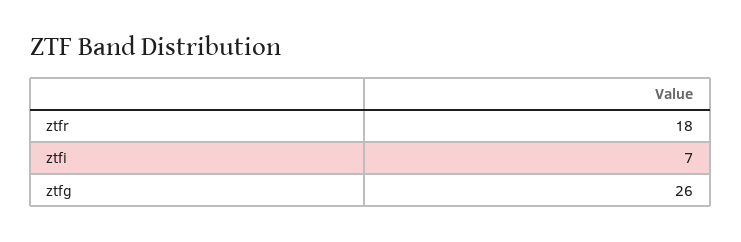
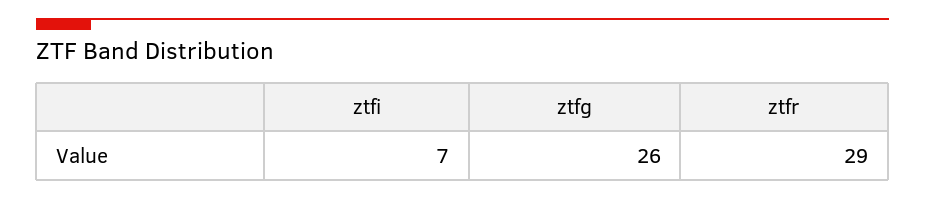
  {
-   "ztfr": 18,
+   "ztfr": 29,
    "ztfi": 7,
    "ztfg": 26
  }

